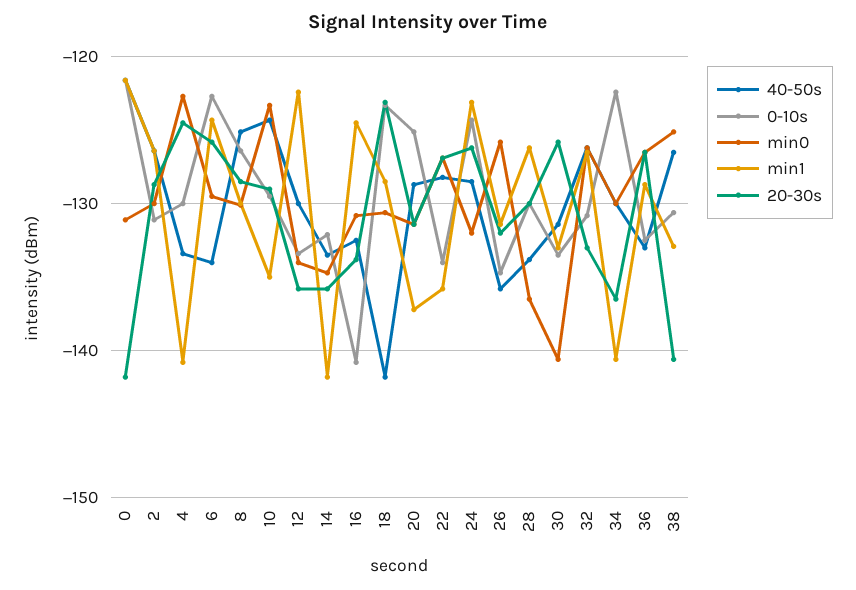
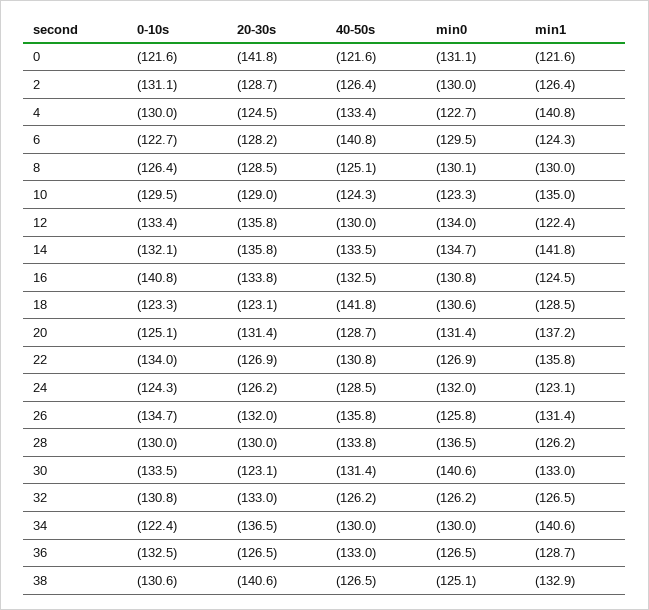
  {
    "40-50s": {
      "0": -121.6,
      "2": -126.4,
      "4": -133.4,
-     "6": -134,
+     "6": -140.8,
      "8": -125.1,
      "10": -124.3,
      "12": -130,
      "14": -133.5,
      "16": -132.5,
      "18": -141.8,
      "20": -128.7,
-     "22": -128,
+     "22": -130.8,
      "24": -128.5,
      "26": -135.8,
      "28": -133.8,
      "30": -131.4,
      "32": -126.2,
      "34": -130,
      "36": -133,
      "38": -126.5
    },
    "0-10s": {
      "0": -121.6,
      "2": -131.1,
      "4": -130,
      "6": -122.7,
      "8": -126.4,
      "10": -129.5,
      "12": -133.4,
      "14": -132.1,
      "16": -140.8,
      "18": -123.3,
      "20": -125.1,
      "22": -134,
      "24": -124.3,
      "26": -134.7,
      "28": -130,
      "30": -133.5,
      "32": -130.8,
      "34": -122.4,
      "36": -132.5,
      "38": -130.6
    },
    "min0": {
      "0": -131.1,
      "2": -130,
      "4": -122.7,
      "6": -129.5,
      "8": -130.1,
      "10": -123.3,
      "12": -134,
      "14": -134.7,
      "16": -130.8,
      "18": -130.6,
      "20": -131.4,
      "22": -126.9,
      "24": -132,
      "26": -125.8,
      "28": -136.5,
      "30": -140.6,
      "32": -126.2,
      "34": -130,
      "36": -126.5,
      "38": -125.1
    },
    "min1": {
      "0": -121.6,
      "2": -126.4,
      "4": -140.8,
      "6": -124.3,
      "8": -130,
      "10": -135,
      "12": -122.4,
      "14": -141.8,
      "16": -124.5,
      "18": -128.5,
      "20": -137.2,
      "22": -135.8,
      "24": -123.1,
      "26": -131.4,
      "28": -126.2,
      "30": -133,
      "32": -126.5,
      "34": -140.6,
      "36": -128.7,
      "38": -132.9
    },
    "20-30s": {
      "0": -141.8,
      "2": -128.7,
      "4": -124.5,
-     "6": -126,
+     "6": -128.2,
      "8": -128.5,
      "10": -129,
      "12": -135.8,
      "14": -135.8,
      "16": -133.8,
      "18": -123.1,
      "20": -131.4,
      "22": -126.9,
      "24": -126.2,
      "26": -132,
      "28": -130,
-     "30": -126,
+     "30": -123.1,
      "32": -133,
      "34": -136.5,
      "36": -126.5,
      "38": -140.6
    }
  }

